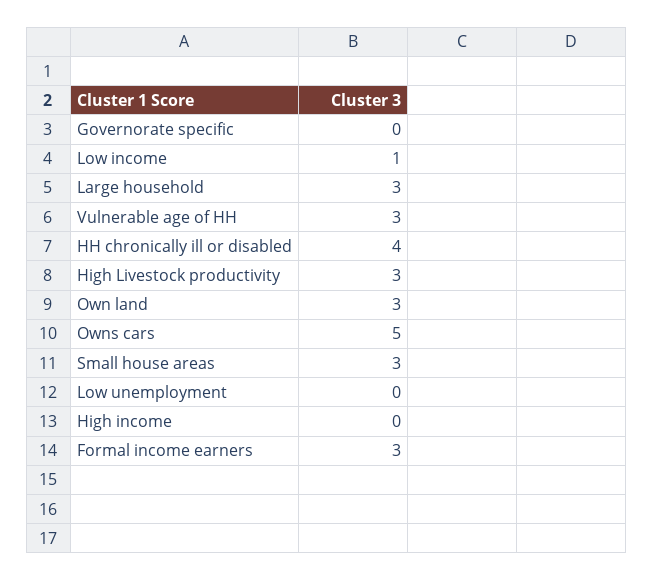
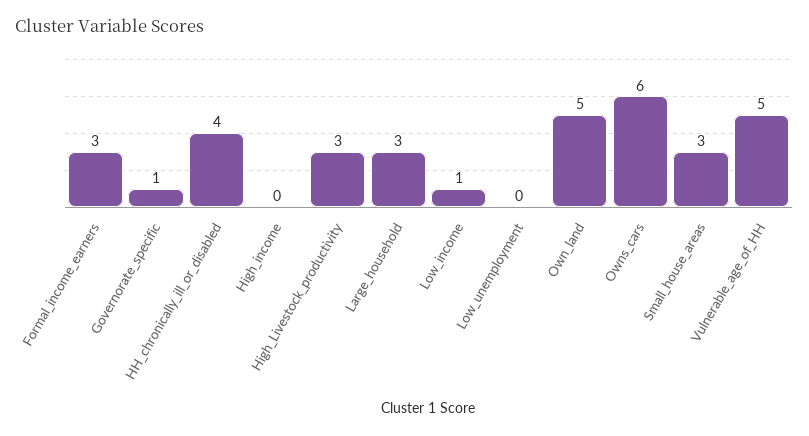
  {
-   "Governorate specific": 0,
+   "Governorate specific": 1,
    "Low income": 1,
    "Large household": 3,
-   "Vulnerable age of HH": 3,
+   "Vulnerable age of HH": 5,
    "HH chronically ill or disabled": 4,
    "High Livestock productivity": 3,
-   "Own land": 3,
+   "Own land": 5,
-   "Owns cars": 5,
+   "Owns cars": 6,
    "Small house areas": 3,
    "Low unemployment": 0,
    "High income": 0,
    "Formal income earners": 3
  }

